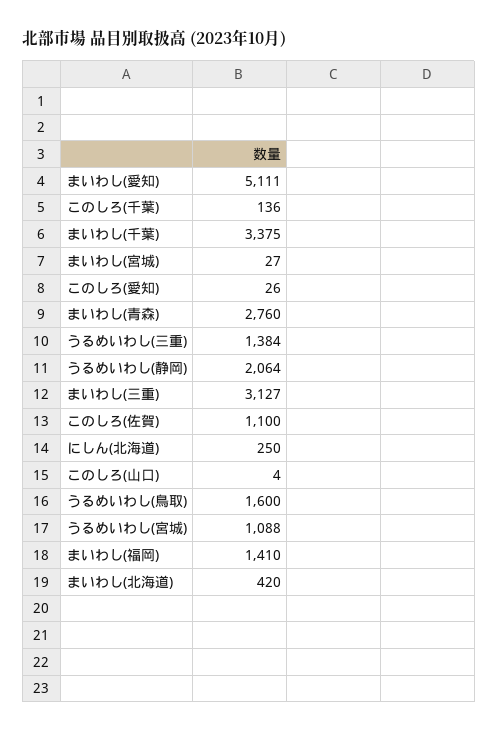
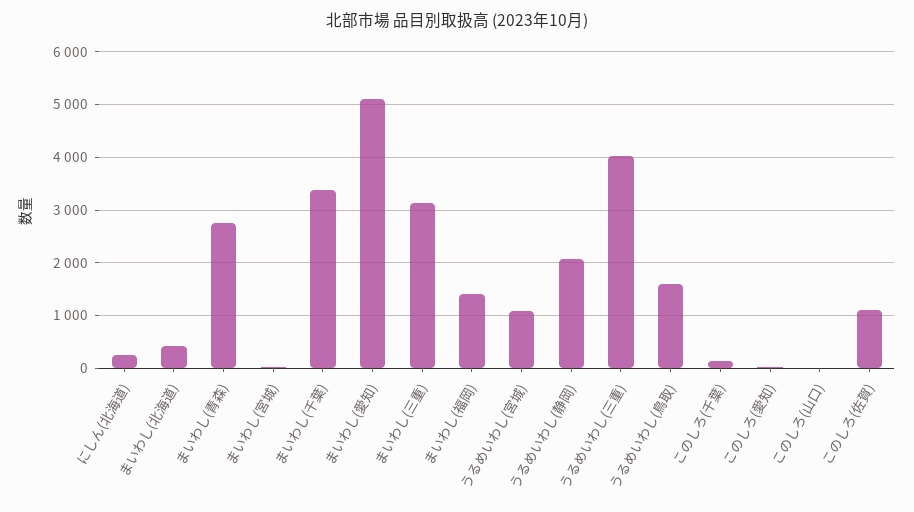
  {
    "まいわし(愛知)": 5111,
    "このしろ(千葉)": 136,
    "まいわし(千葉)": 3375,
    "まいわし(宮城)": 27,
    "このしろ(愛知)": 26,
    "まいわし(青森)": 2760,
-   "うるめいわし(三重)": 1384,
+   "うるめいわし(三重)": 4000,
    "うるめいわし(静岡)": 2064,
    "まいわし(三重)": 3127,
    "このしろ(佐賀)": 1100,
    "にしん(北海道)": 250,
    "このしろ(山口)": 4,
    "うるめいわし(鳥取)": 1600,
    "うるめいわし(宮城)": 1088,
    "まいわし(福岡)": 1410,
    "まいわし(北海道)": 420
  }

